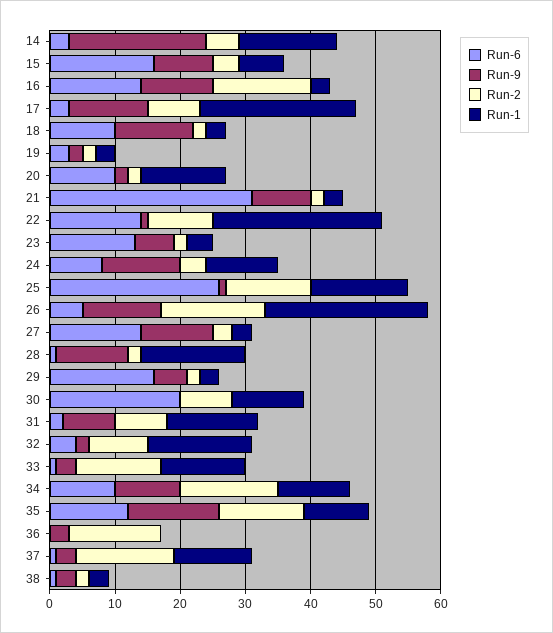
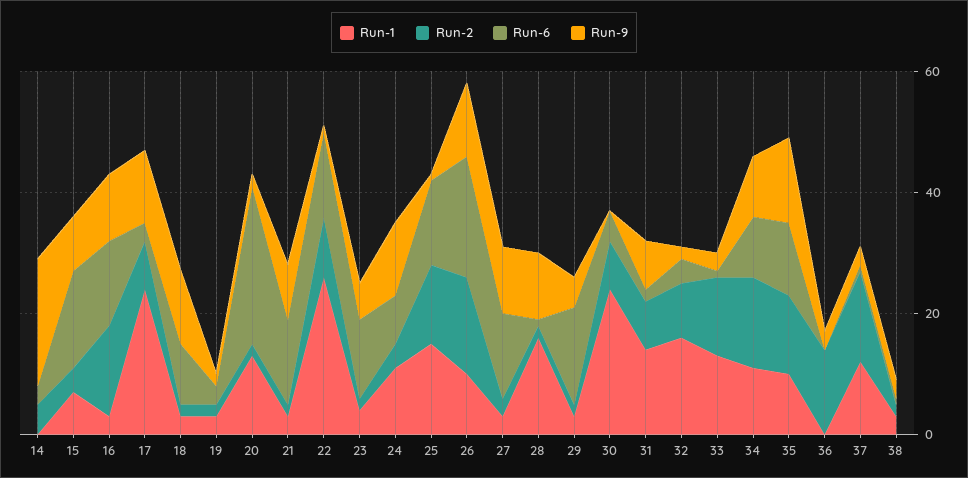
  {
    "Run-6": {
      "14": 5,
      "15": 15,
      "16": 15,
      "17": 5,
      "18": 10,
      "19": 5,
-     "20": 10,
+     "20": 25,
-     "21": 30,
+     "21": 15,
      "22": 15,
      "23": 15,
      "24": 10,
-     "25": 25,
+     "25": 15,
-     "26": 5,
+     "26": 20,
      "27": 15,
      "28": 0,
      "29": 15,
-     "30": 20,
+     "30": 5,
      "31": 0,
      "32": 5,
      "33": 0,
      "34": 10,
      "35": 10,
      "36": 0,
      "37": 0,
      "38": 0
    },
    "Run-9": {
      "14": 20,
      "15": 10,
      "16": 10,
      "17": 10,
      "18": 10,
      "19": 0,
      "20": 0,
      "21": 10,
      "22": 0,
      "23": 5,
      "24": 10,
      "25": 0,
      "26": 10,
      "27": 10,
      "28": 10,
      "29": 5,
      "30": 0,
      "31": 10,
      "32": 0,
      "33": 5,
      "34": 10,
      "35": 15,
      "36": 5,
      "37": 5,
      "38": 5
    },
    "Run-2": {
      "14": 5,
      "15": 5,
      "16": 15,
      "17": 10,
      "18": 0,
      "19": 0,
      "20": 0,
      "21": 0,
      "22": 10,
      "23": 0,
      "24": 5,
      "25": 15,
      "26": 15,
      "27": 5,
      "28": 0,
      "29": 0,
      "30": 10,
      "31": 10,
      "32": 10,
      "33": 15,
      "34": 15,
      "35": 15,
      "36": 15,
      "37": 15,
      "38": 0
    },
    "Run-1": {
-     "14": 15,
+     "14": 0,
      "15": 5,
      "16": 5,
      "17": 25,
      "18": 5,
      "19": 5,
      "20": 15,
      "21": 5,
      "22": 25,
      "23": 5,
      "24": 10,
      "25": 15,
-     "26": 25,
+     "26": 10,
      "27": 5,
      "28": 15,
      "29": 5,
-     "30": 10,
+     "30": 25,
      "31": 15,
      "32": 15,
      "33": 15,
      "34": 10,
      "35": 10,
      "36": 0,
      "37": 10,
      "38": 5
    }
  }

